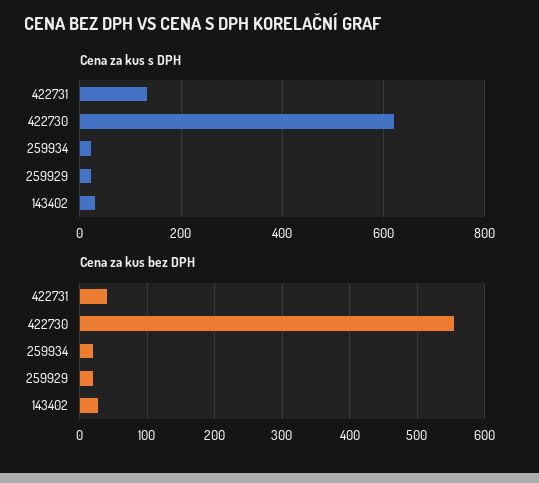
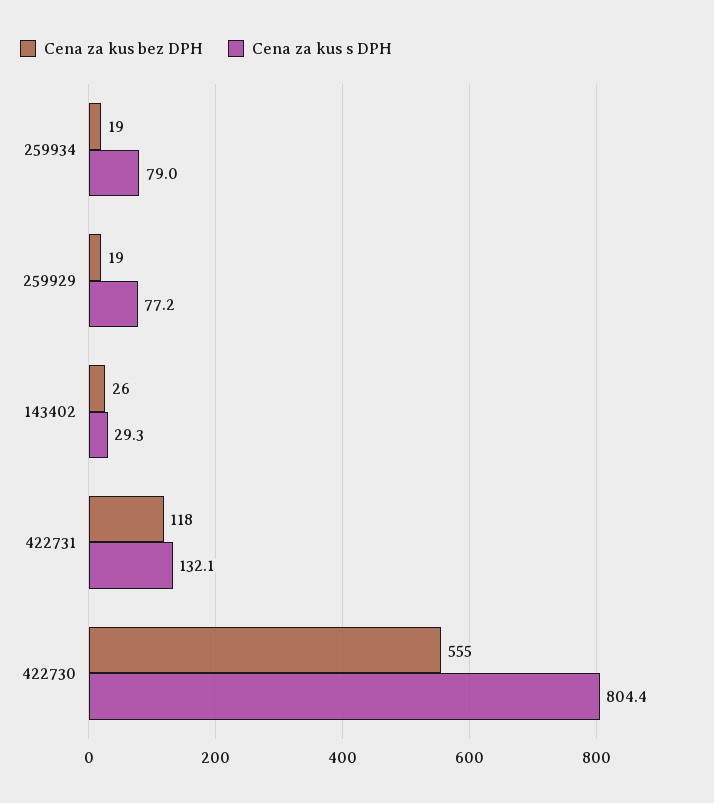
  {
    "Cena za kus s DPH": {
      "422731": 132.1,
-     "422730": 620,
+     "422730": 804.4,
-     "259934": 20,
+     "259934": 79,
-     "259929": 20,
+     "259929": 77.2,
      "143402": 29.3
    },
    "Cena za kus bez DPH": {
-     "422731": 40,
+     "422731": 118,
      "422730": 555,
      "259934": 19,
      "259929": 19,
      "143402": 26
    }
  }

